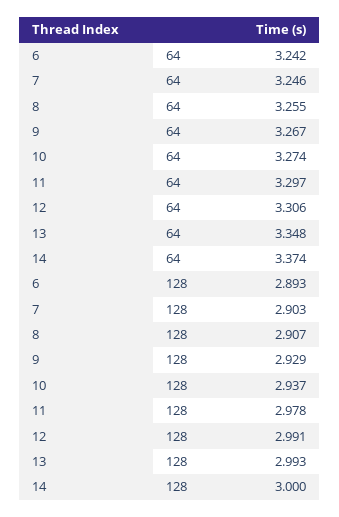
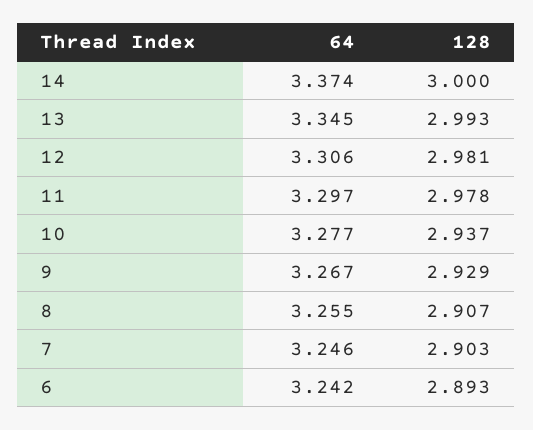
  {
    "6": {
      "64": 3.242,
      "128": 2.893
    },
    "7": {
      "64": 3.246,
      "128": 2.903
    },
    "8": {
      "64": 3.255,
      "128": 2.907
    },
    "9": {
      "64": 3.267,
      "128": 2.929
    },
    "10": {
-     "64": 3.274,
+     "64": 3.277,
      "128": 2.937
    },
    "11": {
      "64": 3.297,
      "128": 2.978
    },
    "12": {
      "64": 3.306,
-     "128": 2.991
+     "128": 2.981
    },
    "13": {
-     "64": 3.348,
+     "64": 3.345,
      "128": 2.993
    },
    "14": {
      "64": 3.374,
      "128": 3
    }
  }

